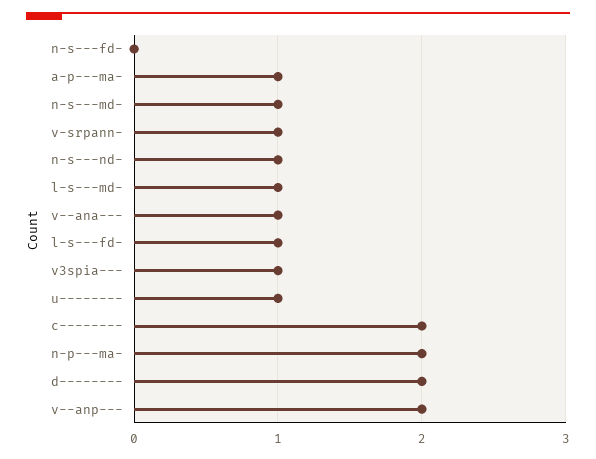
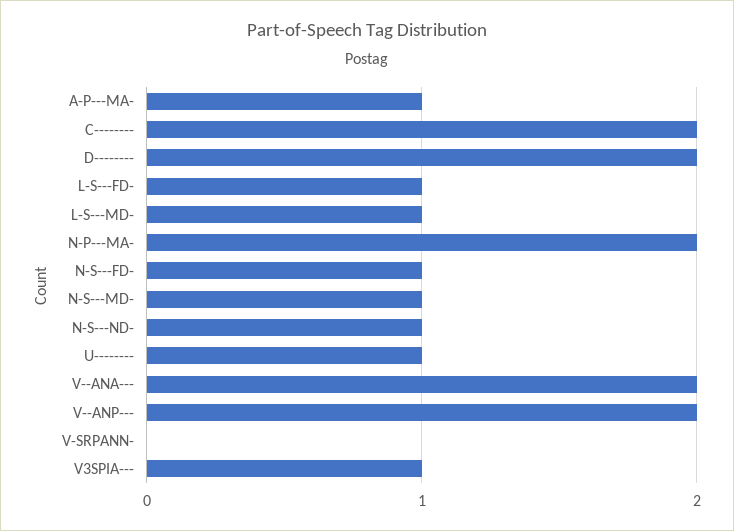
  {
-   "n-s---fd-": 0,
+   "n-s---fd-": 1,
    "a-p---ma-": 1,
    "n-s---md-": 1,
-   "v-srpann-": 1,
+   "v-srpann-": 0,
    "n-s---nd-": 1,
    "l-s---md-": 1,
-   "v--ana---": 1,
+   "v--ana---": 2,
    "l-s---fd-": 1,
    "v3spia---": 1,
    "u--------": 1,
    "c--------": 2,
    "n-p---ma-": 2,
    "d--------": 2,
    "v--anp---": 2
  }

